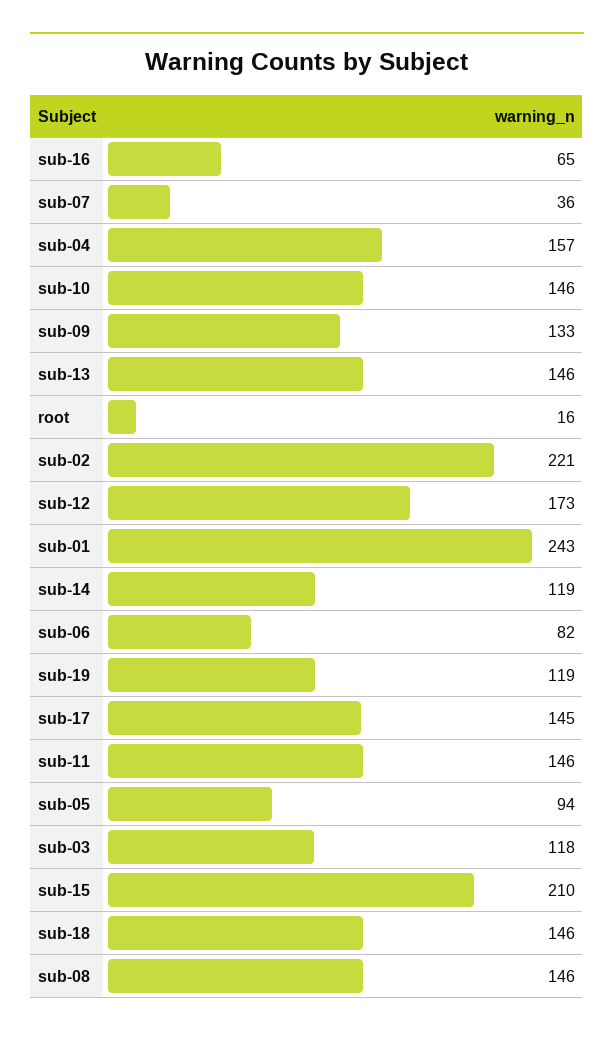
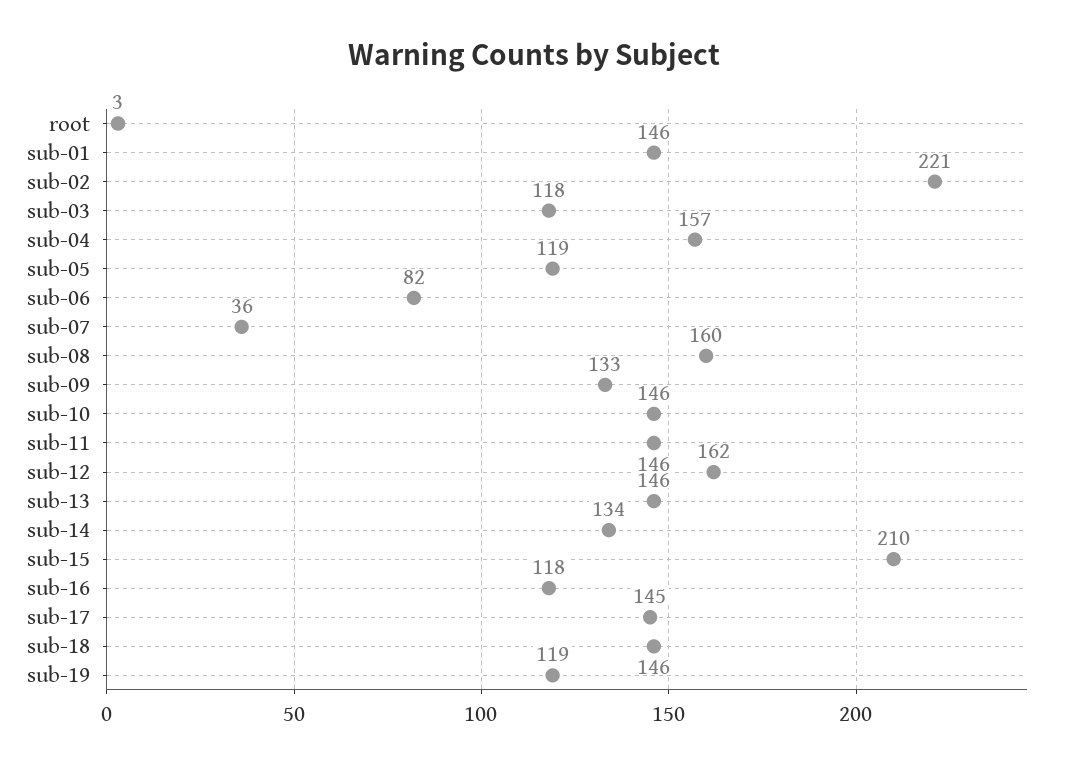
  {
-   "sub-16": 65,
+   "sub-16": 118,
    "sub-07": 36,
    "sub-04": 157,
    "sub-10": 146,
    "sub-09": 133,
    "sub-13": 146,
-   "root": 16,
+   "root": 3,
    "sub-02": 221,
-   "sub-12": 173,
+   "sub-12": 162,
-   "sub-01": 243,
+   "sub-01": 146,
-   "sub-14": 119,
+   "sub-14": 134,
    "sub-06": 82,
    "sub-19": 119,
    "sub-17": 145,
    "sub-11": 146,
-   "sub-05": 94,
+   "sub-05": 119,
    "sub-03": 118,
    "sub-15": 210,
    "sub-18": 146,
-   "sub-08": 146
+   "sub-08": 160
  }

